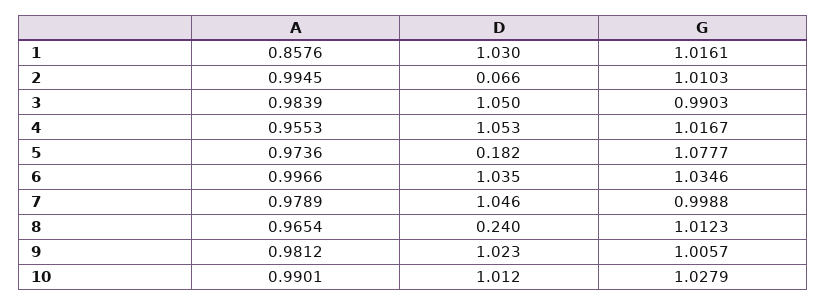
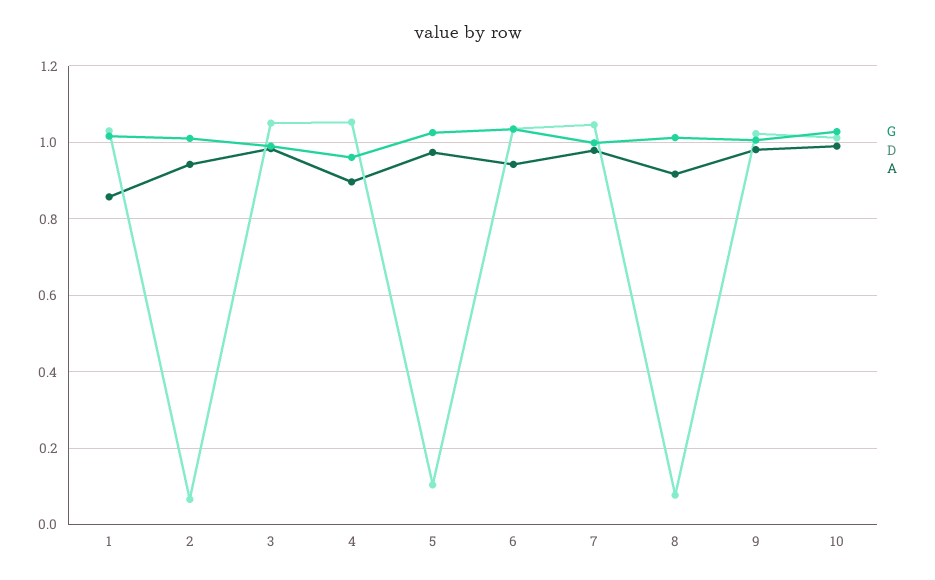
  {
    "A": {
      "1": 0.8576,
-     "2": 0.9945,
+     "2": 0.94,
      "3": 0.9839,
-     "4": 0.9553,
+     "4": 0.9,
      "5": 0.9736,
-     "6": 0.9966,
+     "6": 0.94,
      "7": 0.9789,
-     "8": 0.9654,
+     "8": 0.92,
      "9": 0.9812,
      "10": 0.9901
    },
    "D": {
      "1": 1.03,
      "2": 0.066,
      "3": 1.05,
      "4": 1.053,
-     "5": 0.182,
+     "5": 0.1,
      "6": 1.035,
      "7": 1.046,
-     "8": 0.24,
+     "8": 0.08,
      "9": 1.023,
      "10": 1.012
    },
    "G": {
      "1": 1.0161,
      "2": 1.0103,
      "3": 0.9903,
-     "4": 1.0167,
+     "4": 0.96,
-     "5": 1.0777,
+     "5": 1.02,
      "6": 1.0346,
      "7": 0.9988,
      "8": 1.0123,
      "9": 1.0057,
      "10": 1.0279
    }
  }

